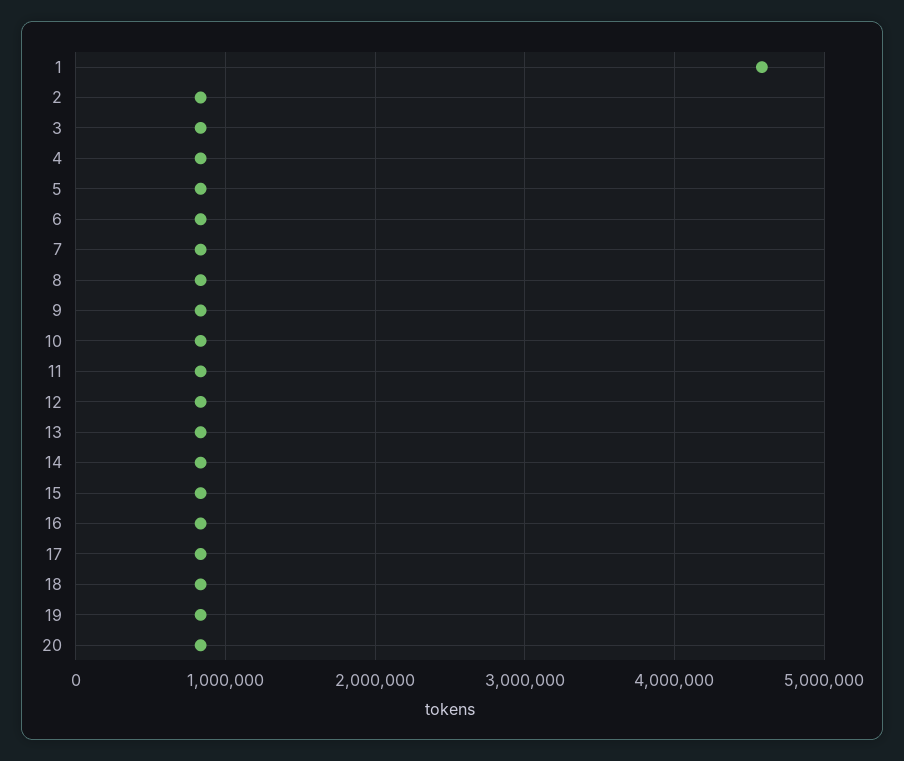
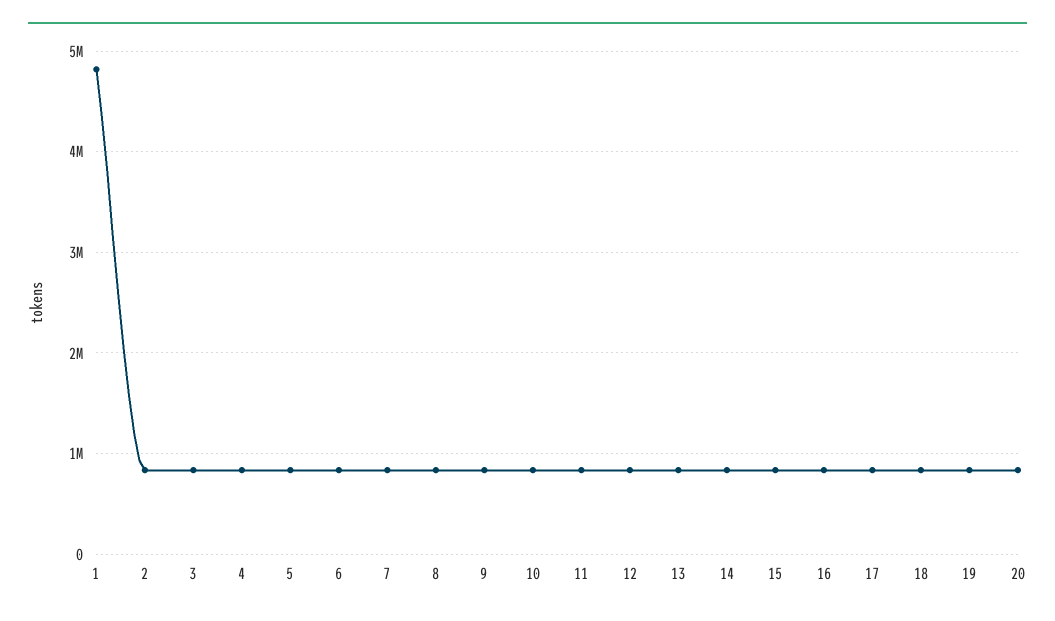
  {
-   "1": 4600000,
+   "1": 4800000,
    "2": 800000,
    "3": 800000,
    "4": 800000,
    "5": 800000,
    "6": 800000,
    "7": 800000,
    "8": 800000,
    "9": 800000,
    "10": 800000,
    "11": 800000,
    "12": 800000,
    "13": 800000,
    "14": 800000,
    "15": 800000,
    "16": 800000,
    "17": 800000,
    "18": 800000,
    "19": 800000,
    "20": 800000
  }

